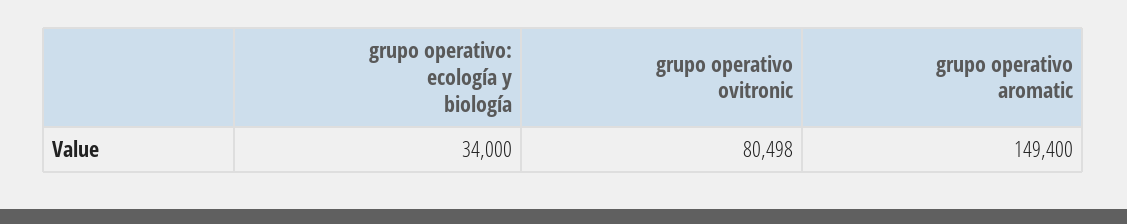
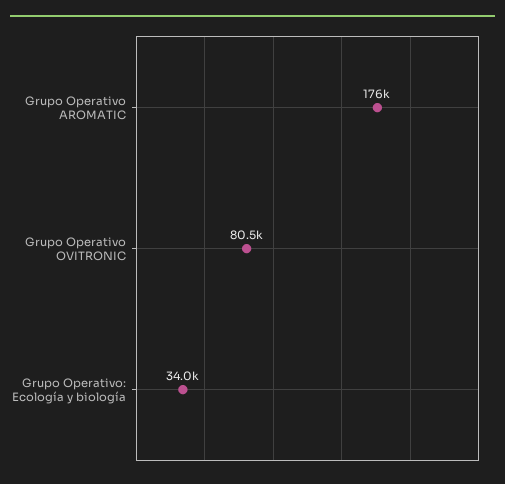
  {
    "grupo operativo: ecología y biología": 34000,
    "grupo operativo ovitronic": 80498,
-   "grupo operativo aromatic": 149400
+   "grupo operativo aromatic": 176000
  }

